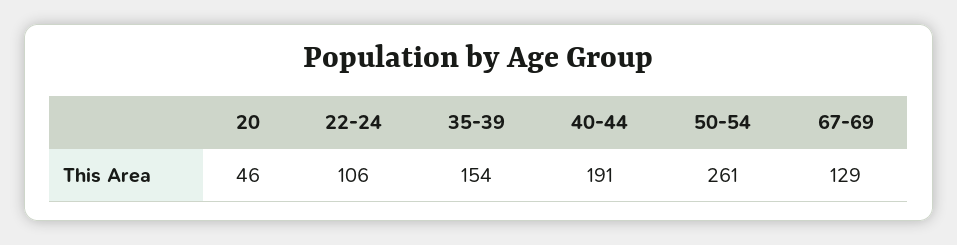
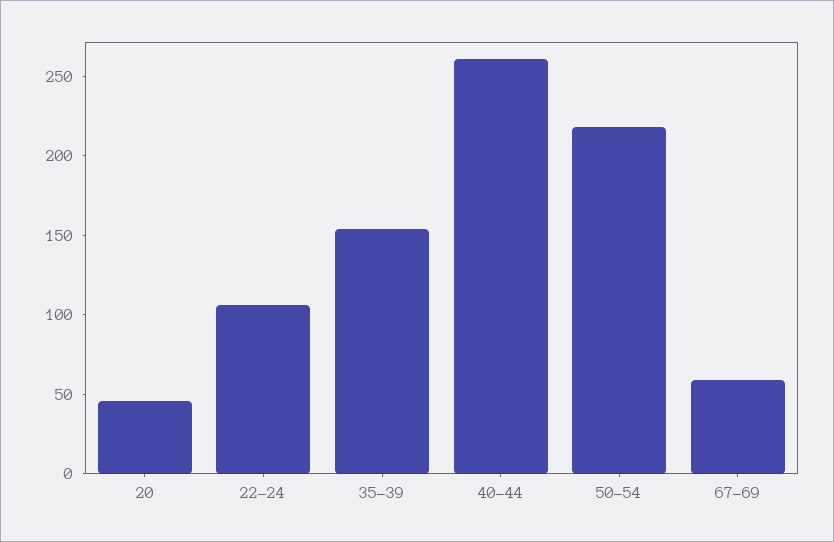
  {
    "20": 46,
    "22-24": 106,
    "35-39": 154,
-   "40-44": 191,
+   "40-44": 260,
-   "50-54": 261,
+   "50-54": 220,
-   "67-69": 129
+   "67-69": 60
  }

